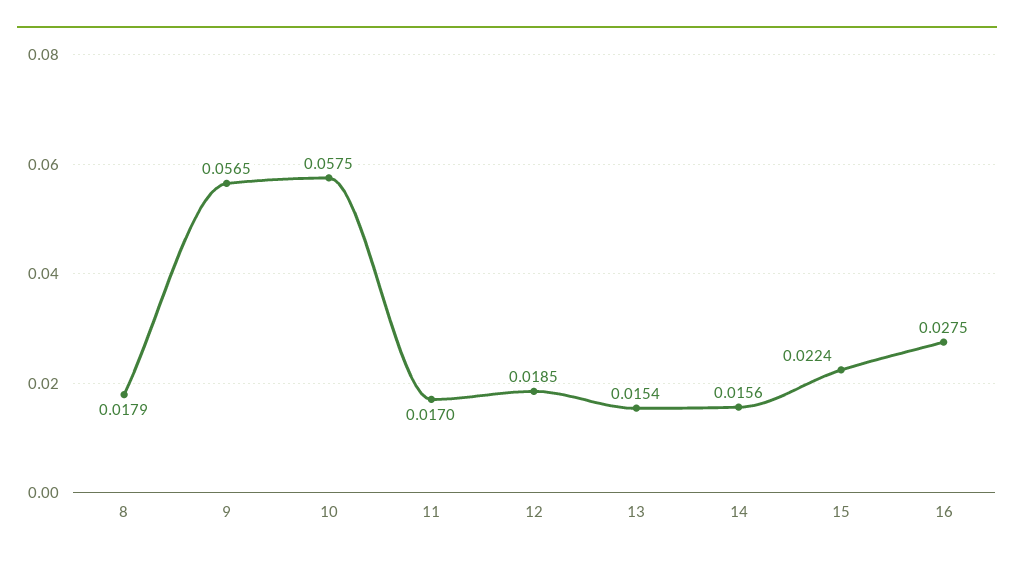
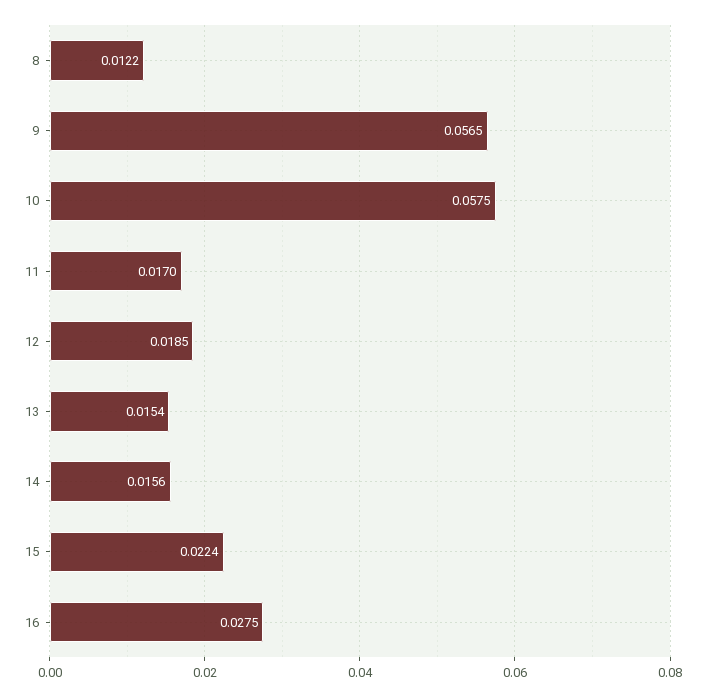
  {
-   "8": 0.0179,
+   "8": 0.0122,
    "9": 0.0565,
    "10": 0.0575,
    "11": 0.017,
    "12": 0.0185,
    "13": 0.0154,
    "14": 0.0156,
    "15": 0.0224,
    "16": 0.0275
  }

